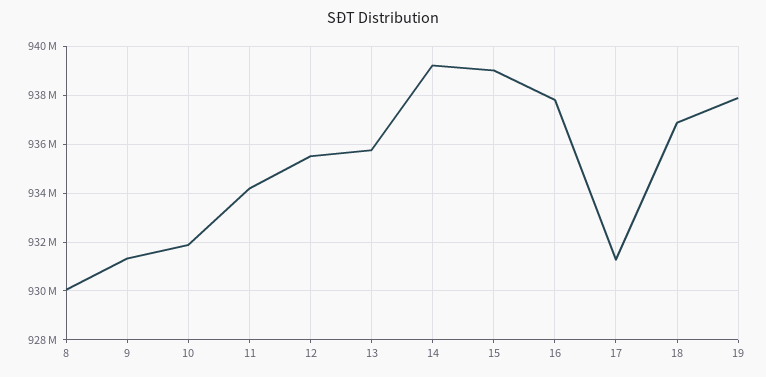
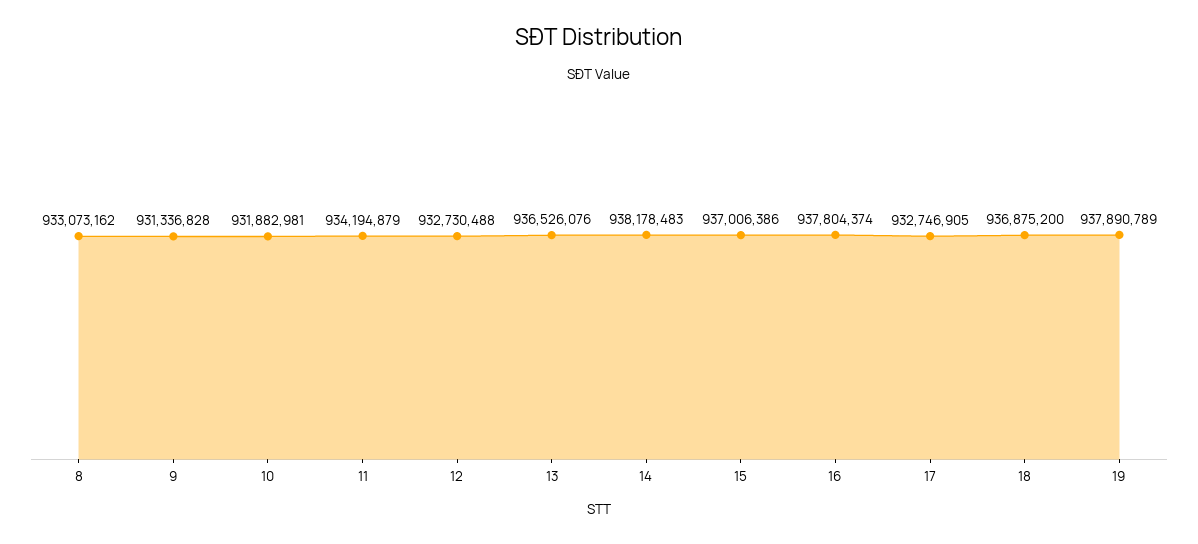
  {
-   "8": 930000000,
+   "8": 933073162,
    "9": 931336828,
    "10": 931882981,
    "11": 934194879,
-   "12": 935500000,
+   "12": 932730488,
-   "13": 935750000,
+   "13": 936526076,
-   "14": 939250000,
+   "14": 938178483,
-   "15": 939000000,
+   "15": 937006386,
    "16": 937804374,
-   "17": 931250000,
+   "17": 932746905,
    "18": 936875200,
    "19": 937890789
  }

